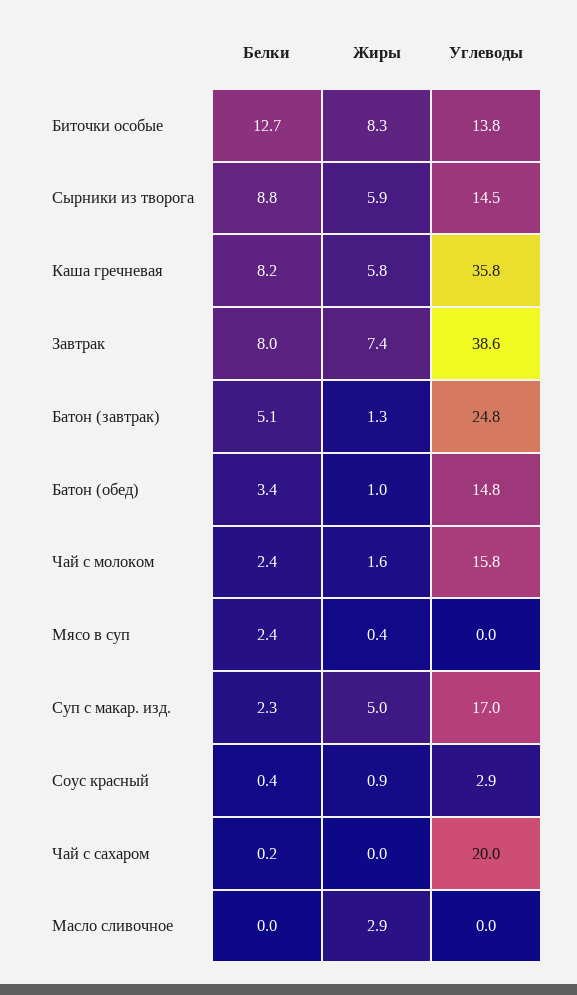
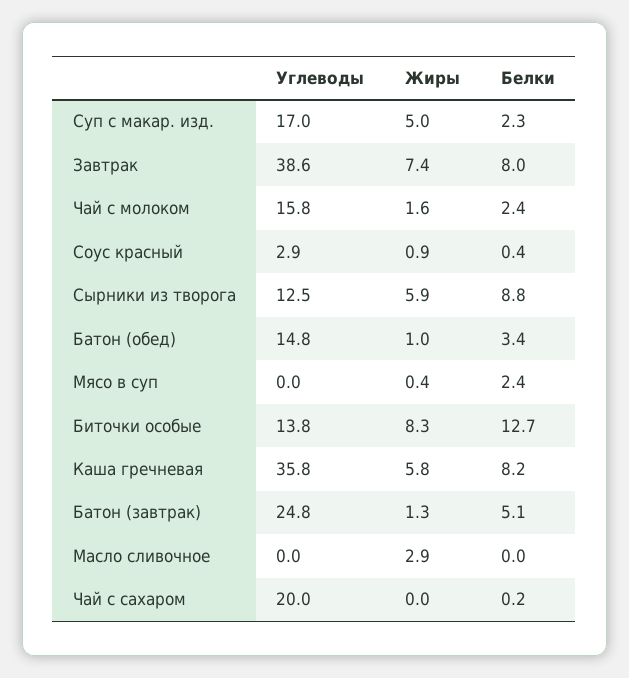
  {
    "Белки": {
      "Биточки особые": 12.7,
      "Сырники из творога": 8.8,
      "Каша гречневая": 8.2,
      "Завтрак": 8,
      "Батон (завтрак)": 5.1,
      "Батон (обед)": 3.4,
      "Чай с молоком": 2.4,
      "Мясо в суп": 2.4,
      "Суп с макар. изд.": 2.3,
      "Соус красный": 0.4,
      "Чай с сахаром": 0.2,
      "Масло сливочное": 0
    },
    "Жиры": {
      "Биточки особые": 8.3,
      "Сырники из творога": 5.9,
      "Каша гречневая": 5.8,
      "Завтрак": 7.4,
      "Батон (завтрак)": 1.3,
      "Батон (обед)": 1,
      "Чай с молоком": 1.6,
      "Мясо в суп": 0.4,
      "Суп с макар. изд.": 5,
      "Соус красный": 0.9,
      "Чай с сахаром": 0,
      "Масло сливочное": 2.9
    },
    "Углеводы": {
      "Биточки особые": 13.8,
-     "Сырники из творога": 14.5,
+     "Сырники из творога": 12.5,
      "Каша гречневая": 35.8,
      "Завтрак": 38.6,
      "Батон (завтрак)": 24.8,
      "Батон (обед)": 14.8,
      "Чай с молоком": 15.8,
      "Мясо в суп": 0,
      "Суп с макар. изд.": 17,
      "Соус красный": 2.9,
      "Чай с сахаром": 20,
      "Масло сливочное": 0
    }
  }

